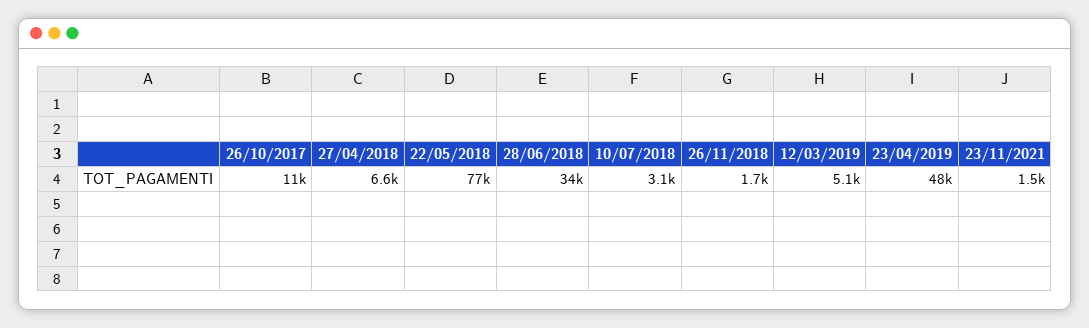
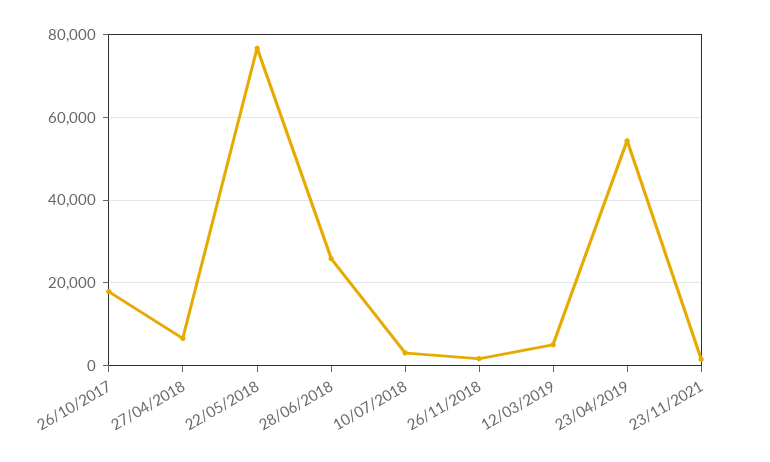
  {
-   "26/10/2017": 11000,
+   "26/10/2017": 18000,
    "27/04/2018": 6600,
    "22/05/2018": 77000,
-   "28/06/2018": 34000,
+   "28/06/2018": 26000,
    "10/07/2018": 3100,
    "26/11/2018": 1700,
    "12/03/2019": 5100,
-   "23/04/2019": 48000,
+   "23/04/2019": 54000,
    "23/11/2021": 1500
  }

